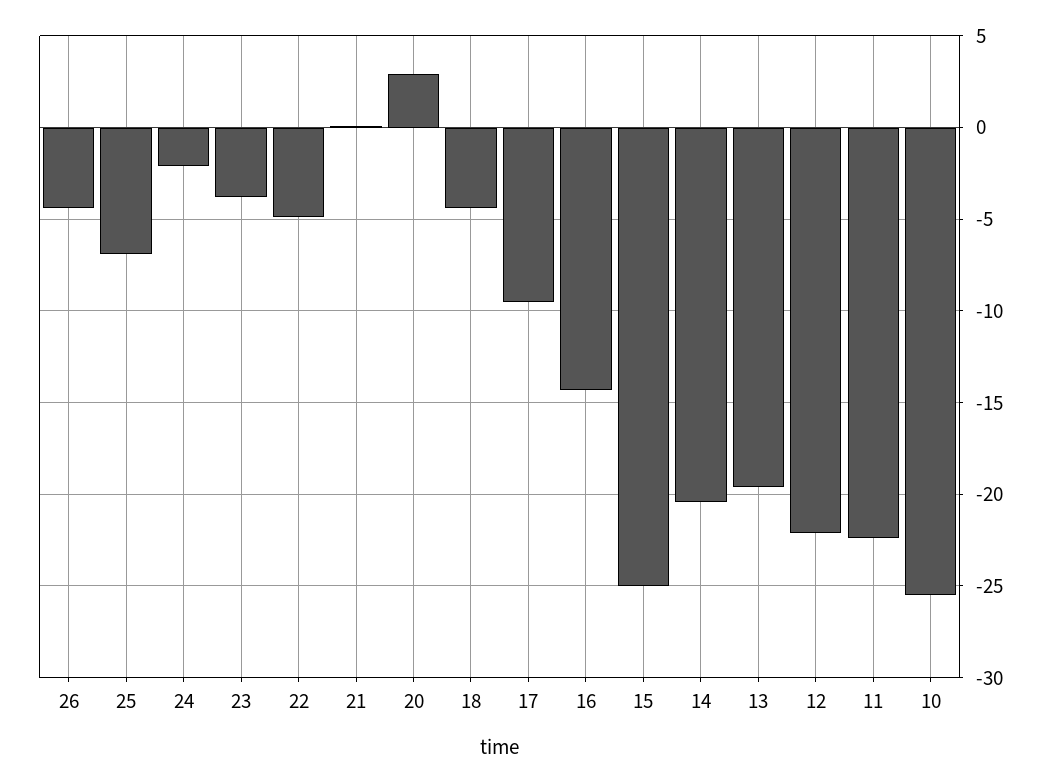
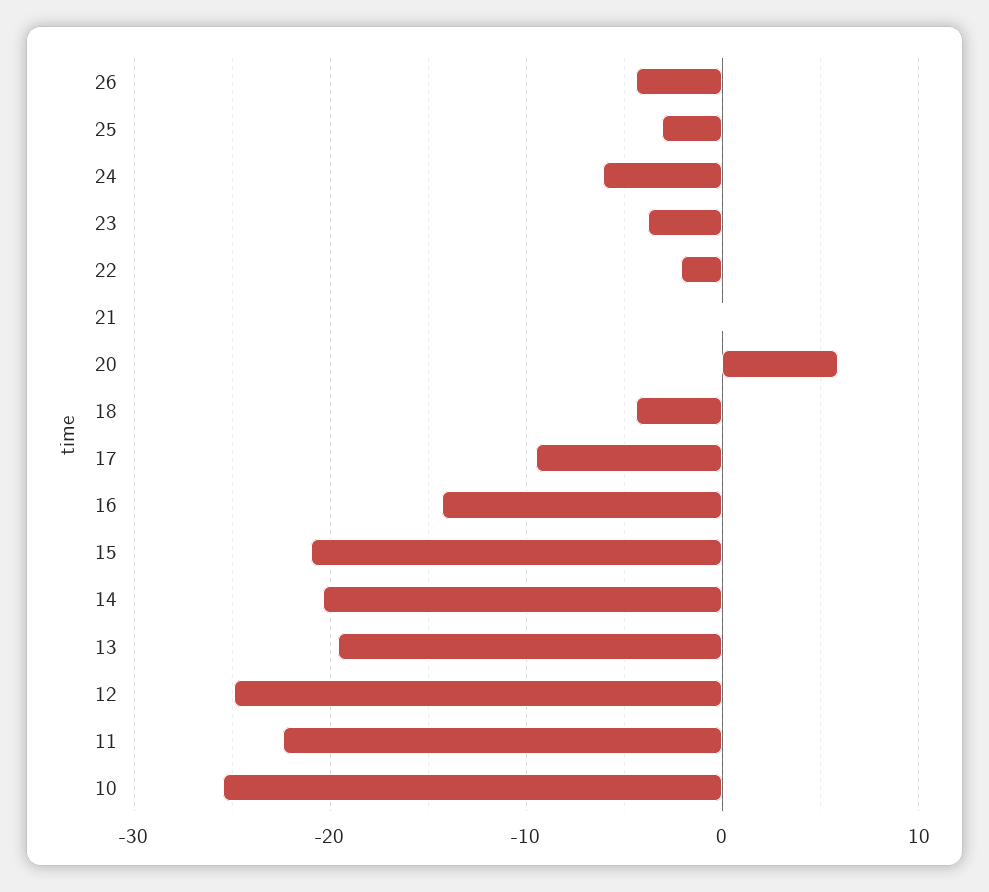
  {
    "26": -4.5,
-   "25": -7,
+   "25": -3,
-   "24": -2,
+   "24": -6,
    "23": -4,
-   "22": -5,
+   "22": -2,
    "21": 0,
-   "20": 3,
+   "20": 6,
    "18": -4.5,
    "17": -9.5,
    "16": -14.5,
-   "15": -25,
+   "15": -21,
    "14": -20.5,
    "13": -19.5,
-   "12": -22,
+   "12": -25,
    "11": -22.5,
    "10": -25.5
  }

